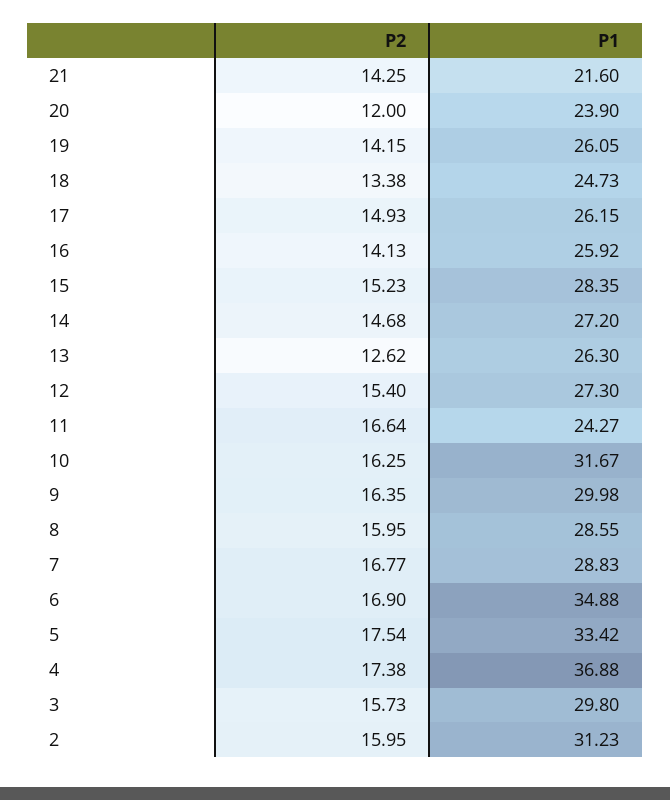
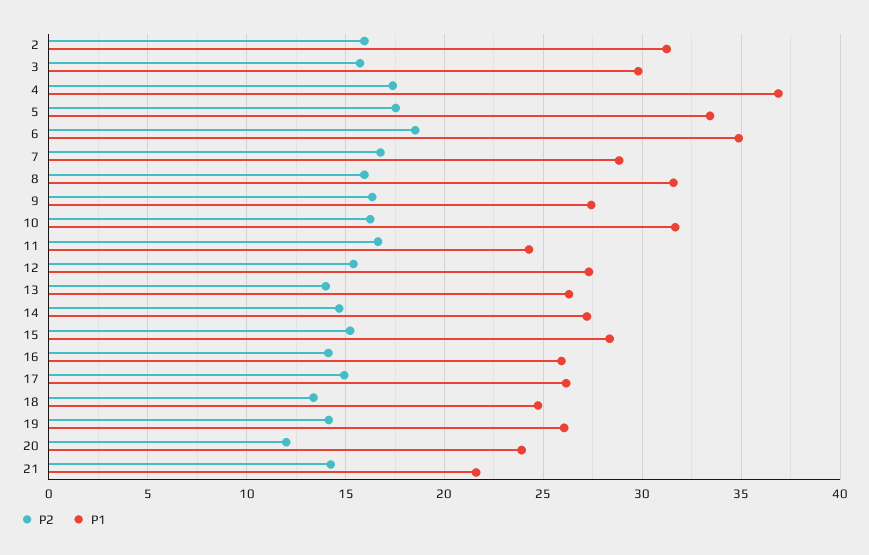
  {
    "P2": {
      "21": 14.25,
      "20": 12,
      "19": 14.15,
      "18": 13.38,
      "17": 14.93,
      "16": 14.13,
      "15": 15.23,
      "14": 14.68,
-     "13": 12.62,
+     "13": 14,
      "12": 15.4,
      "11": 16.64,
      "10": 16.25,
      "9": 16.35,
      "8": 15.95,
      "7": 16.77,
-     "6": 16.9,
+     "6": 18.5,
      "5": 17.54,
      "4": 17.38,
      "3": 15.73,
      "2": 15.95
    },
    "P1": {
      "21": 21.6,
      "20": 23.9,
      "19": 26.05,
      "18": 24.73,
      "17": 26.15,
      "16": 25.92,
      "15": 28.35,
      "14": 27.2,
      "13": 26.3,
      "12": 27.3,
      "11": 24.27,
      "10": 31.67,
-     "9": 29.98,
+     "9": 27.5,
-     "8": 28.55,
+     "8": 31.5,
      "7": 28.83,
      "6": 34.88,
      "5": 33.42,
      "4": 36.88,
      "3": 29.8,
      "2": 31.23
    }
  }

